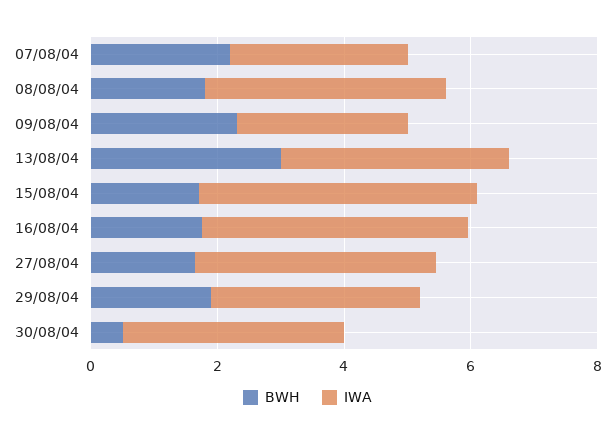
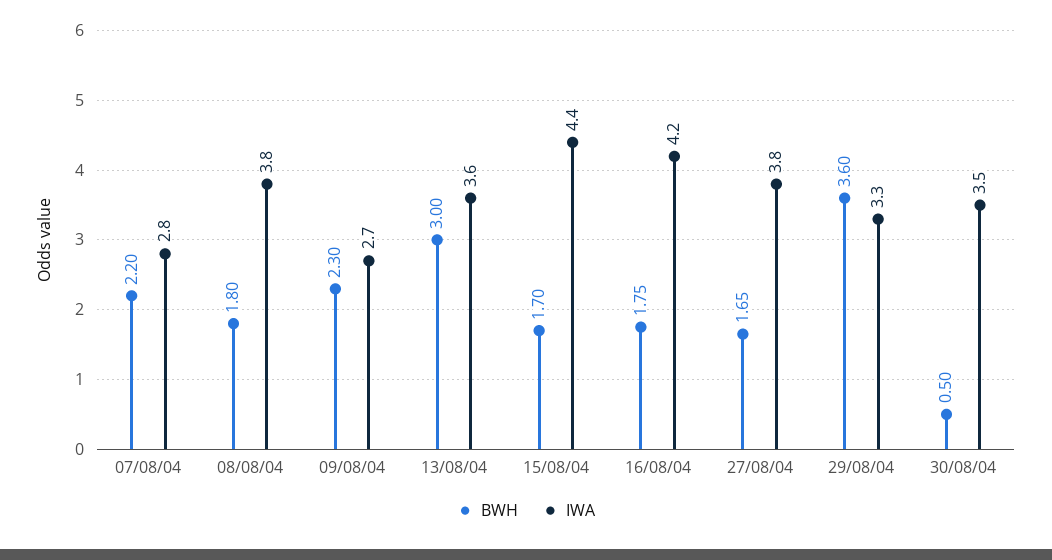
  {
    "BWH": {
      "07/08/04": 2.2,
      "08/08/04": 1.8,
      "09/08/04": 2.3,
      "13/08/04": 3,
      "15/08/04": 1.7,
      "16/08/04": 1.75,
      "27/08/04": 1.65,
-     "29/08/04": 2,
+     "29/08/04": 3.6,
      "30/08/04": 0.5
    },
    "IWA": {
      "07/08/04": 2.8,
      "08/08/04": 3.8,
      "09/08/04": 2.7,
      "13/08/04": 3.6,
      "15/08/04": 4.4,
      "16/08/04": 4.2,
      "27/08/04": 3.8,
      "29/08/04": 3.3,
      "30/08/04": 3.5
    }
  }

